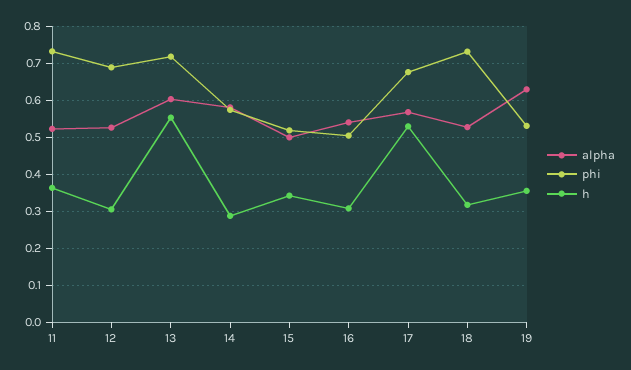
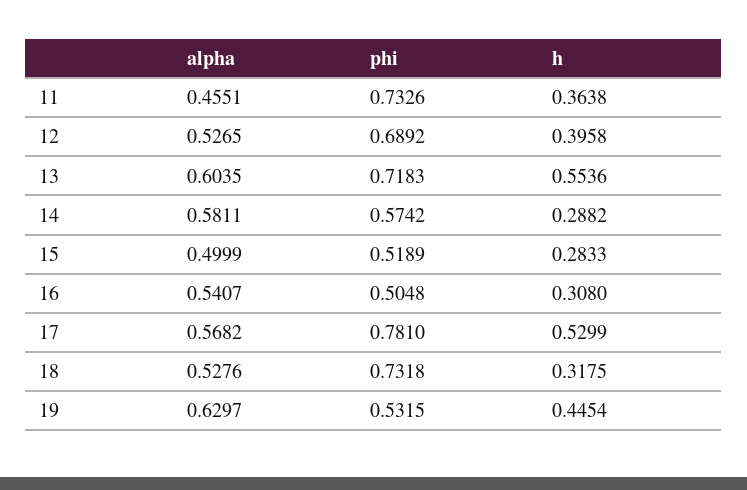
  {
    "alpha": {
-     "11": 0.52,
+     "11": 0.4551,
      "12": 0.5265,
      "13": 0.6035,
      "14": 0.5811,
      "15": 0.4999,
      "16": 0.5407,
      "17": 0.5682,
      "18": 0.5276,
      "19": 0.6297
    },
    "phi": {
      "11": 0.7326,
      "12": 0.6892,
      "13": 0.7183,
      "14": 0.5742,
      "15": 0.5189,
      "16": 0.5048,
-     "17": 0.68,
+     "17": 0.781,
      "18": 0.7318,
      "19": 0.5315
    },
    "h": {
      "11": 0.3638,
-     "12": 0.3,
+     "12": 0.3958,
      "13": 0.5536,
      "14": 0.2882,
-     "15": 0.34,
+     "15": 0.2833,
      "16": 0.308,
      "17": 0.5299,
      "18": 0.3175,
-     "19": 0.36
+     "19": 0.4454
    }
  }

